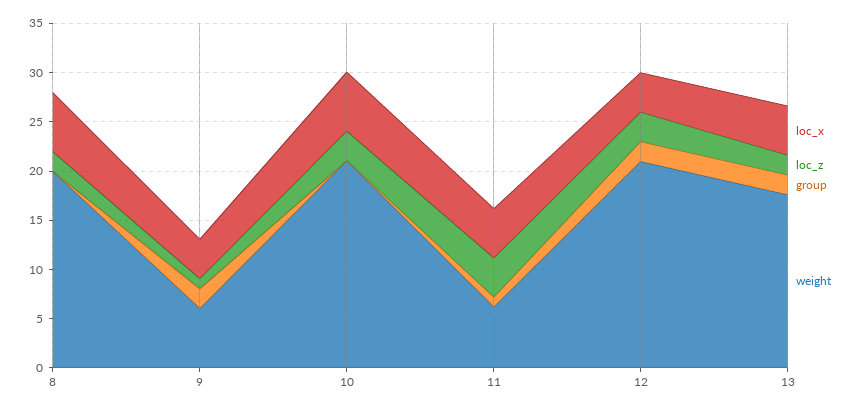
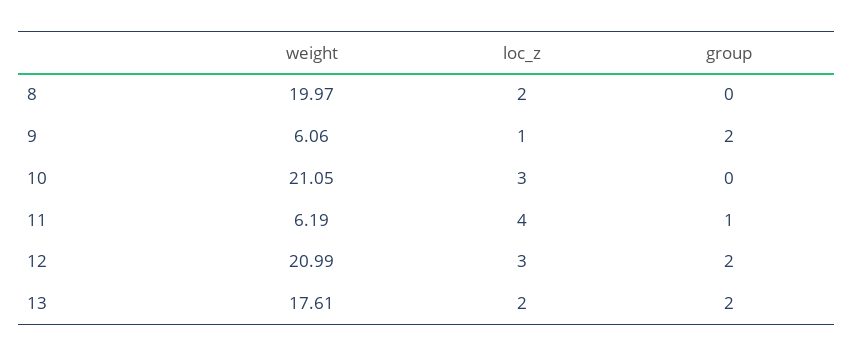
  {
-   "loc_x": {
-     "8": 6,
-     "9": 4,
-     "10": 6,
-     "11": 5,
-     "12": 4,
-     "13": 5
-   },
    "loc_z": {
      "8": 2,
      "9": 1,
      "10": 3,
      "11": 4,
      "12": 3,
      "13": 2
    },
    "group": {
      "8": 0,
      "9": 2,
      "10": 0,
      "11": 1,
      "12": 2,
      "13": 2
    },
    "weight": {
      "8": 19.97,
      "9": 6.06,
      "10": 21.05,
      "11": 6.19,
      "12": 20.99,
      "13": 17.61
    }
  }

